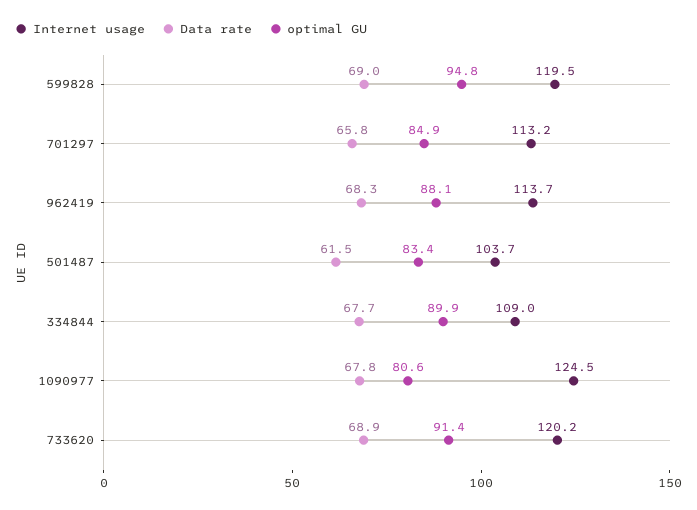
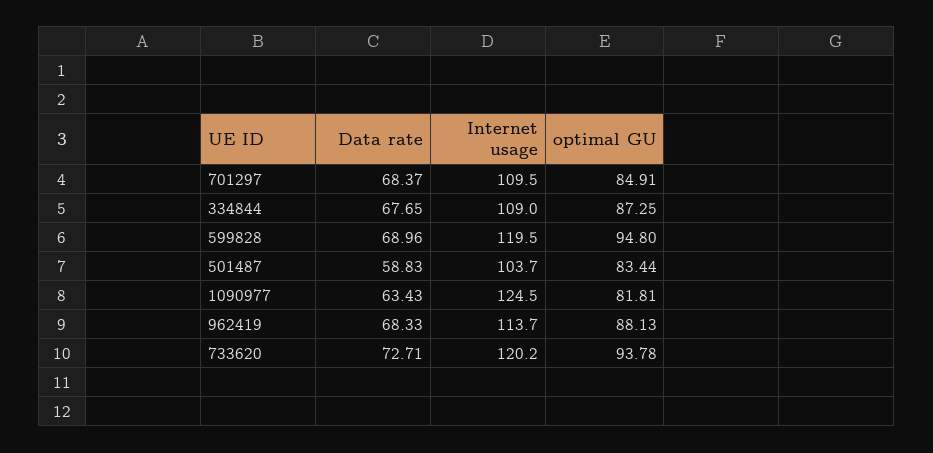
  {
    "Internet usage": {
      "599828": 119.5,
-     "701297": 113.2,
+     "701297": 109.5,
      "962419": 113.7,
      "501487": 103.7,
      "334844": 109,
      "1090977": 124.5,
      "733620": 120.2
    },
    "Data rate": {
      "599828": 68.96,
-     "701297": 65.8,
+     "701297": 68.37,
      "962419": 68.33,
-     "501487": 61.5,
+     "501487": 58.83,
      "334844": 67.65,
-     "1090977": 67.8,
+     "1090977": 63.43,
-     "733620": 68.9
+     "733620": 72.71
    },
    "optimal GU": {
      "599828": 94.8,
      "701297": 84.91,
      "962419": 88.13,
      "501487": 83.44,
-     "334844": 89.9,
+     "334844": 87.25,
-     "1090977": 80.6,
+     "1090977": 81.81,
-     "733620": 91.4
+     "733620": 93.78
    }
  }

